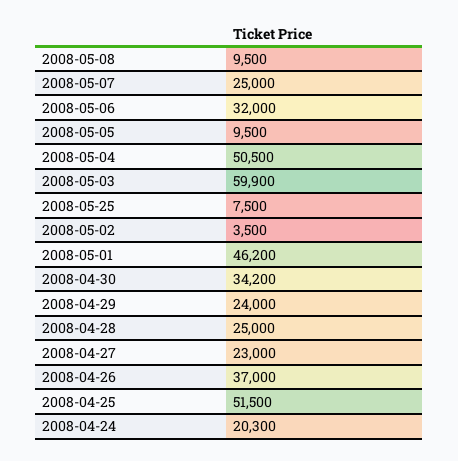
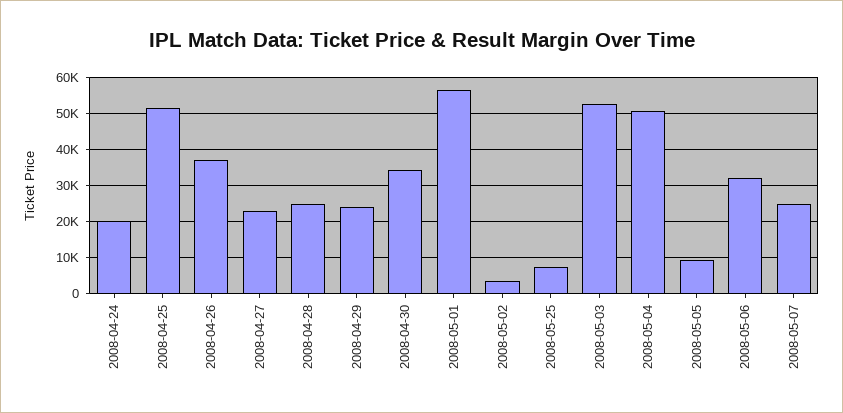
  {
-   "2008-05-08": 9500,
    "2008-05-07": 25000,
    "2008-05-06": 32000,
    "2008-05-05": 9500,
    "2008-05-04": 50500,
-   "2008-05-03": 59900,
+   "2008-05-03": 52000,
    "2008-05-25": 7500,
    "2008-05-02": 3500,
-   "2008-05-01": 46200,
+   "2008-05-01": 56000,
    "2008-04-30": 34200,
    "2008-04-29": 24000,
    "2008-04-28": 25000,
    "2008-04-27": 23000,
    "2008-04-26": 37000,
    "2008-04-25": 51500,
    "2008-04-24": 20300
  }

